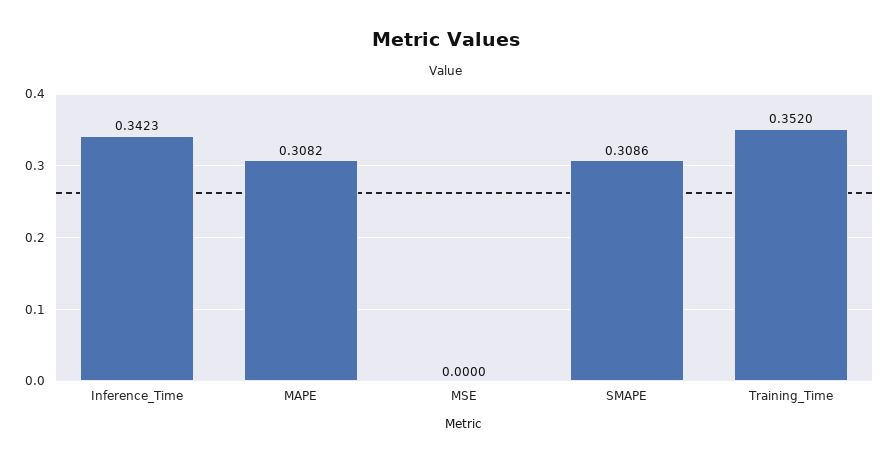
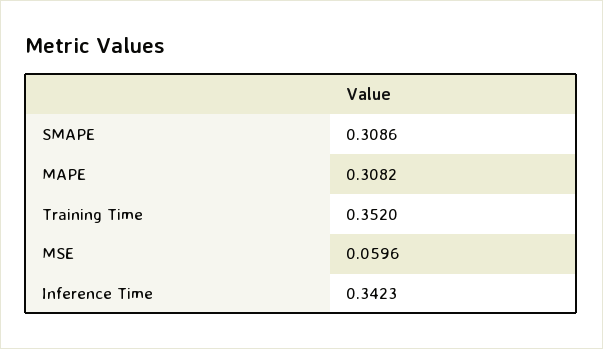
  {
    "Inference_Time": 0.3423,
    "MAPE": 0.3082,
-   "MSE": 0,
+   "MSE": 0.0596,
    "SMAPE": 0.3086,
    "Training_Time": 0.352
  }

